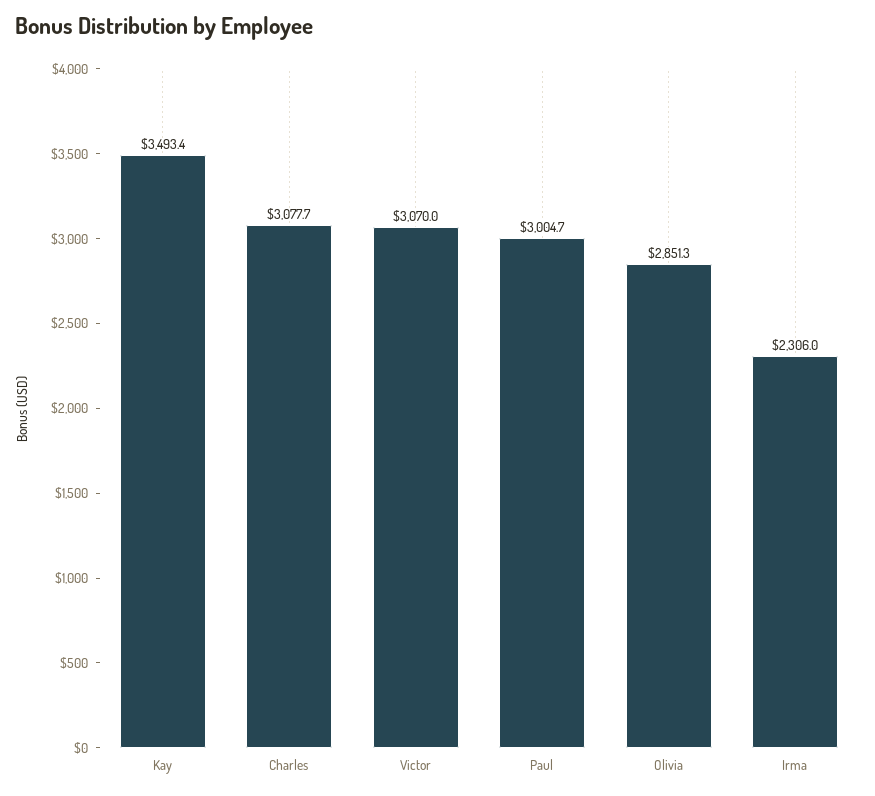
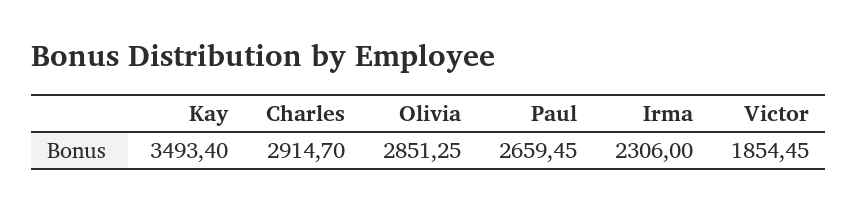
  {
    "Kay": 3493.4,
-   "Charles": 3077.7,
+   "Charles": 2914.7,
-   "Victor": 3070,
+   "Victor": 1854.45,
-   "Paul": 3004.7,
+   "Paul": 2659.45,
    "Olivia": 2851.25,
    "Irma": 2306
  }

